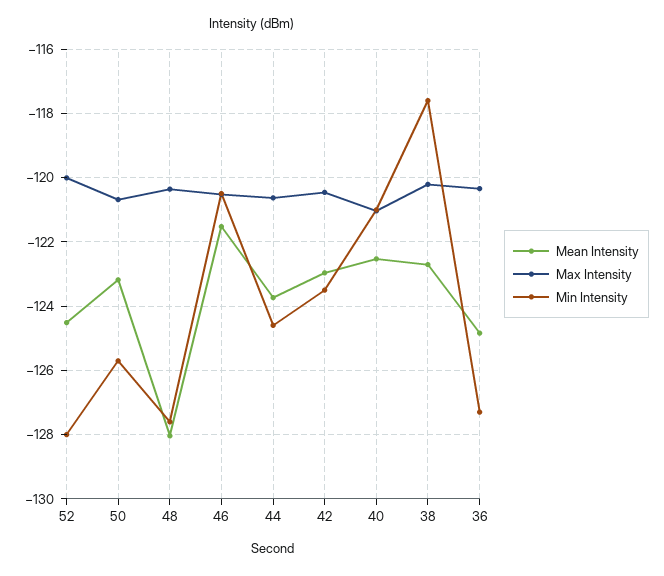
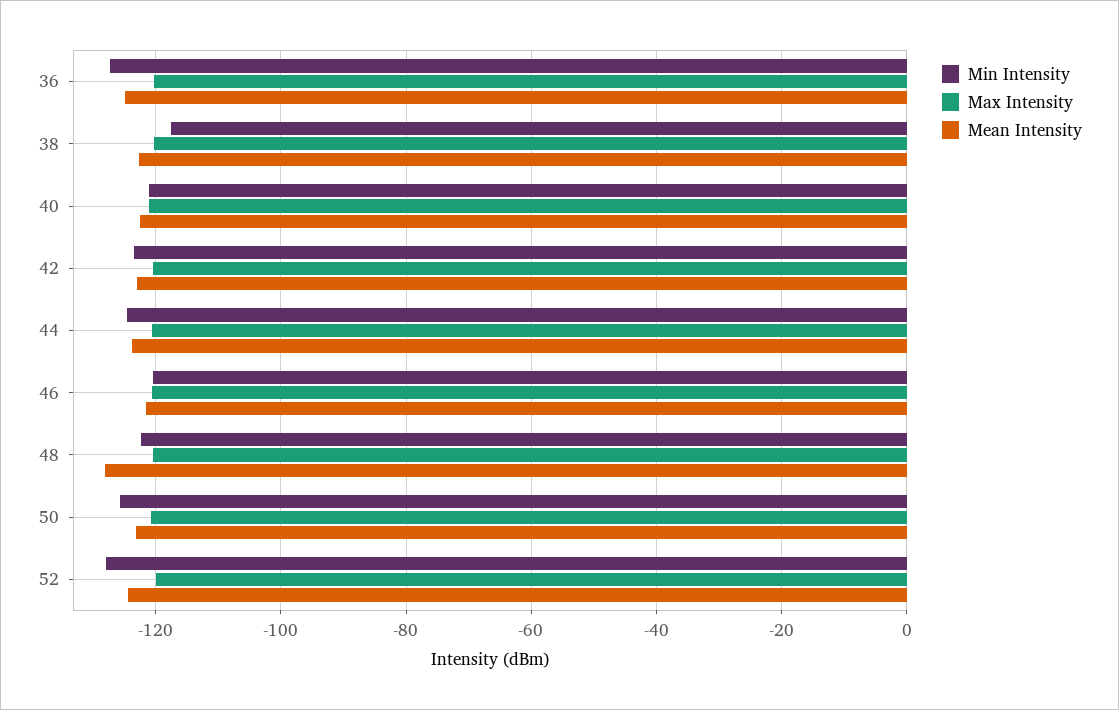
  {
    "Mean Intensity": {
      "52": -124.6,
      "50": -123.2,
      "48": -128,
      "46": -121.6,
      "44": -123.8,
      "42": -123,
      "40": -122.6,
      "38": -122.8,
      "36": -124.8
    },
    "Max Intensity": {
      "52": -120,
      "50": -120.6,
      "48": -120.4,
      "46": -120.6,
      "44": -120.6,
      "42": -120.4,
      "40": -121,
      "38": -120.2,
      "36": -120.4
    },
    "Min Intensity": {
      "52": -128,
      "50": -125.8,
-     "48": -127.6,
+     "48": -122,
      "46": -120.6,
      "44": -124.6,
      "42": -123.6,
      "40": -121,
      "38": -117.6,
      "36": -127.4
    }
  }

